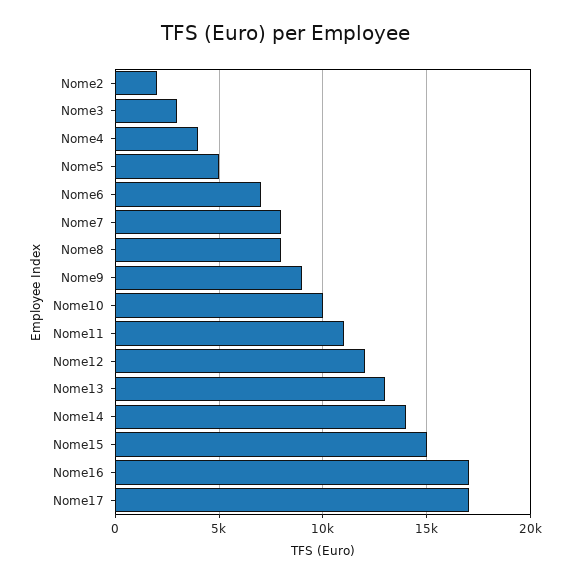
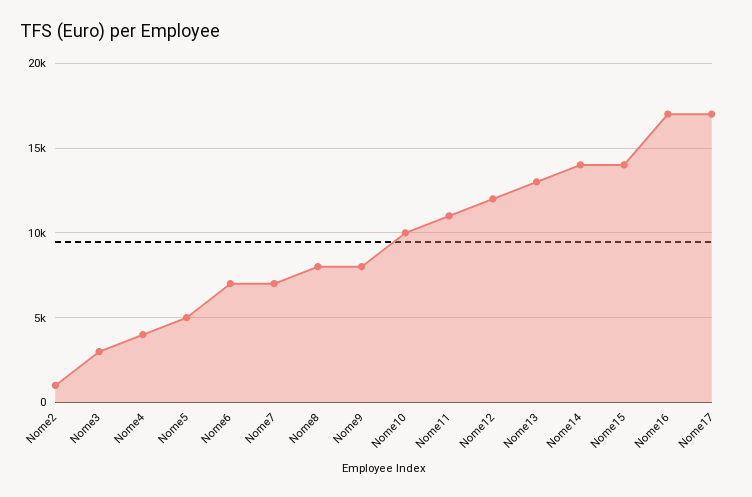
  {
-   "Nome2": 2000,
+   "Nome2": 1000,
    "Nome3": 3000,
    "Nome4": 4000,
    "Nome5": 5000,
    "Nome6": 7000,
-   "Nome7": 8000,
+   "Nome7": 7000,
    "Nome8": 8000,
-   "Nome9": 9000,
+   "Nome9": 8000,
    "Nome10": 10000,
    "Nome11": 11000,
    "Nome12": 12000,
    "Nome13": 13000,
    "Nome14": 14000,
-   "Nome15": 15000,
+   "Nome15": 14000,
    "Nome16": 17000,
    "Nome17": 17000
  }

